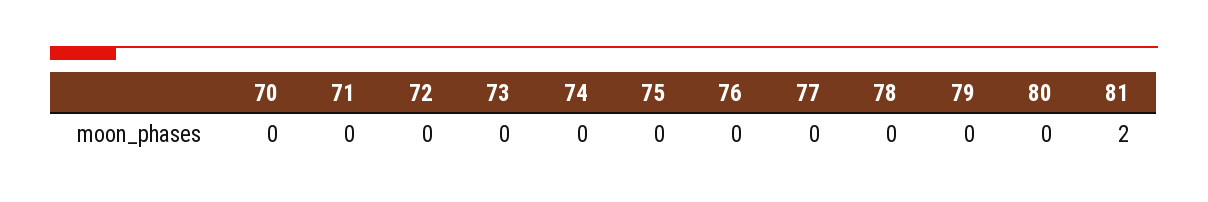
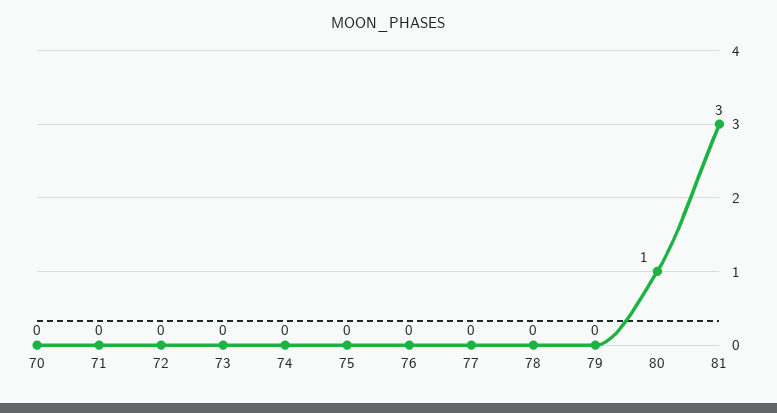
  {
    "70": 0,
    "71": 0,
    "72": 0,
    "73": 0,
    "74": 0,
    "75": 0,
    "76": 0,
    "77": 0,
    "78": 0,
    "79": 0,
-   "80": 0,
+   "80": 1,
-   "81": 2
+   "81": 3
  }

